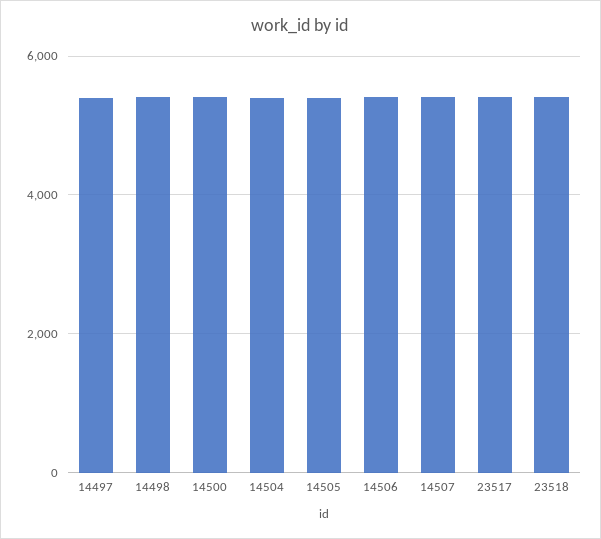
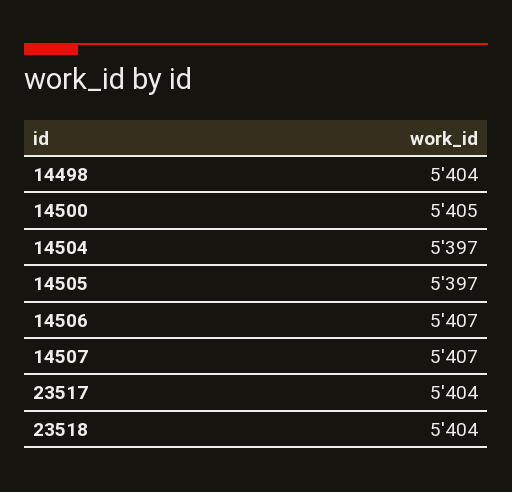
  {
-   "14497": 5400,
    "14498": 5404,
    "14500": 5405,
    "14504": 5397,
    "14505": 5397,
    "14506": 5407,
    "14507": 5407,
    "23517": 5404,
    "23518": 5404
  }

